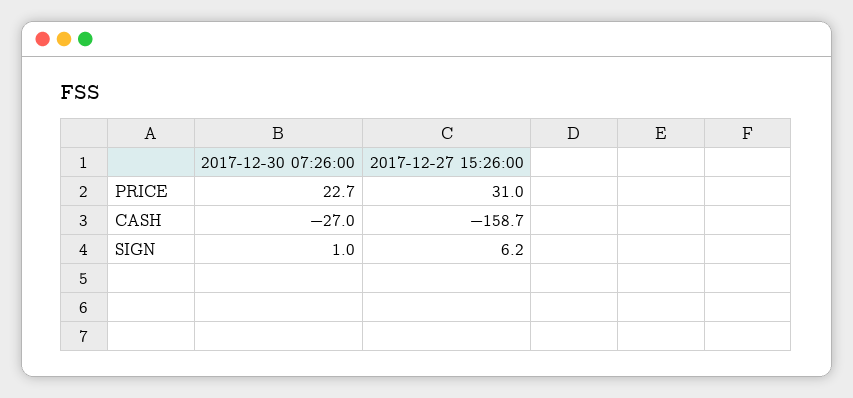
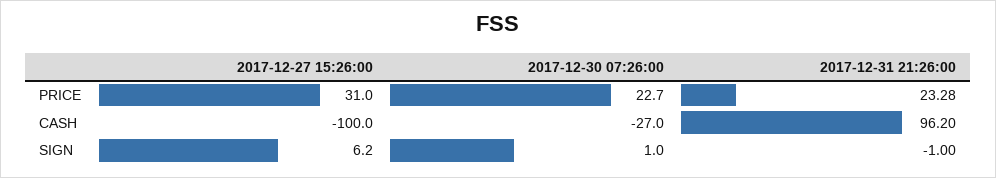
  {
    "2017-12-30 07:26:00": {
      "PRICE": 22.7,
      "CASH": -27,
      "SIGN": 1
    },
    "2017-12-27 15:26:00": {
      "PRICE": 31,
-     "CASH": -158.7,
+     "CASH": -100,
      "SIGN": 6.2
-   }
+   },
+   "2017-12-31 21:26:00": {
+     "PRICE": 23.28,
+     "CASH": 96.2,
+     "SIGN": -1
+   }
  }

